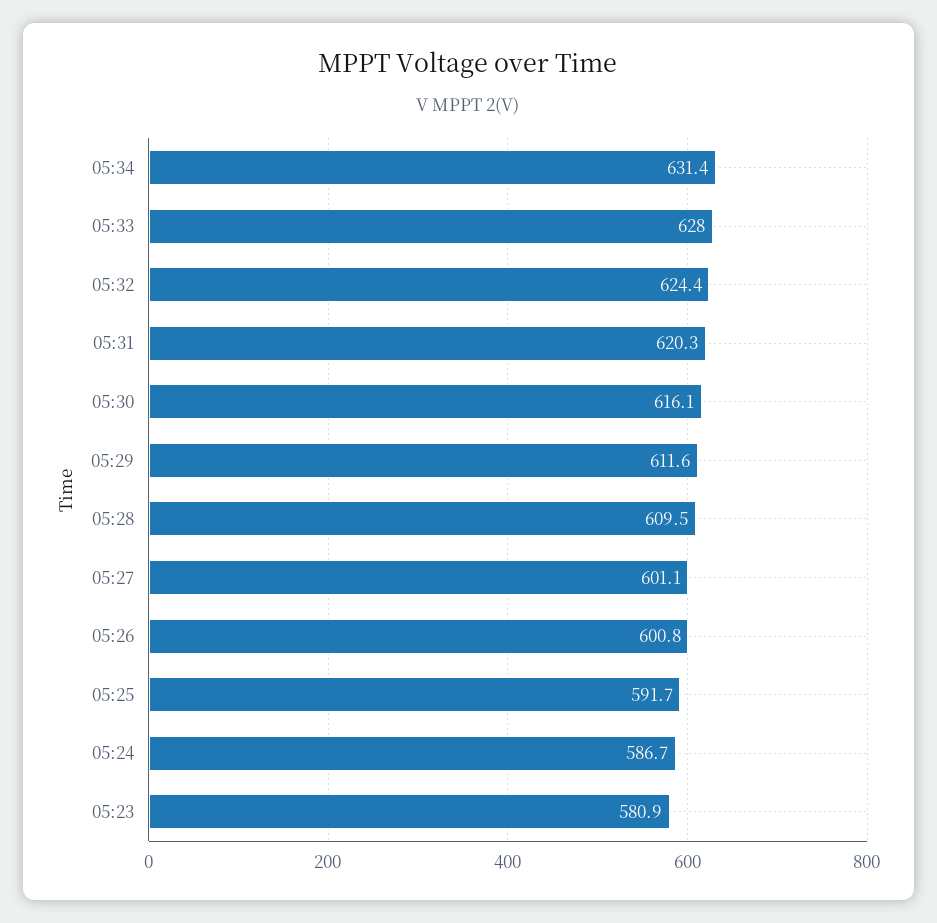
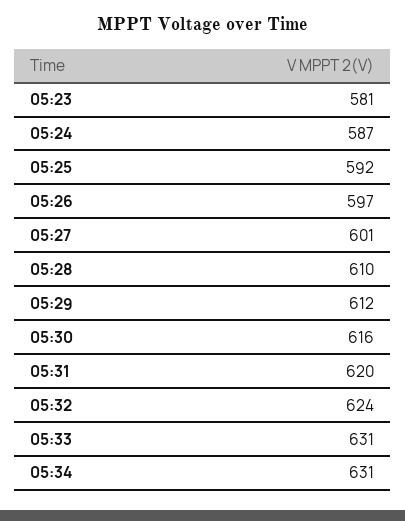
  {
    "05:34": 631.4,
-   "05:33": 628,
+   "05:33": 631,
    "05:32": 624.4,
    "05:31": 620.3,
    "05:30": 616.1,
    "05:29": 611.6,
    "05:28": 609.5,
    "05:27": 601.1,
-   "05:26": 600.8,
+   "05:26": 597,
    "05:25": 591.7,
    "05:24": 586.7,
    "05:23": 580.9
  }

